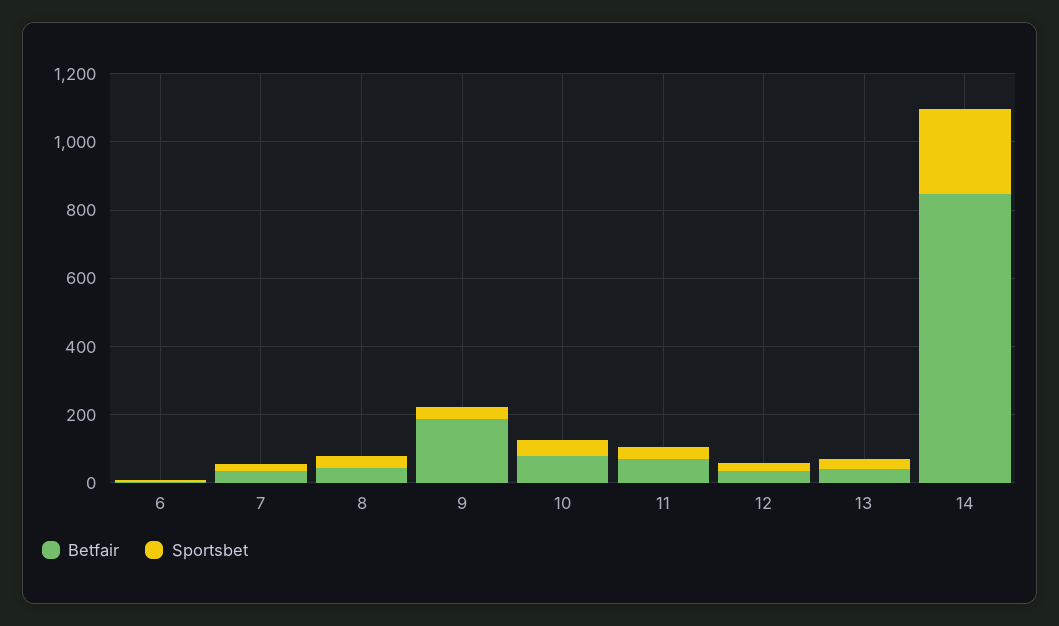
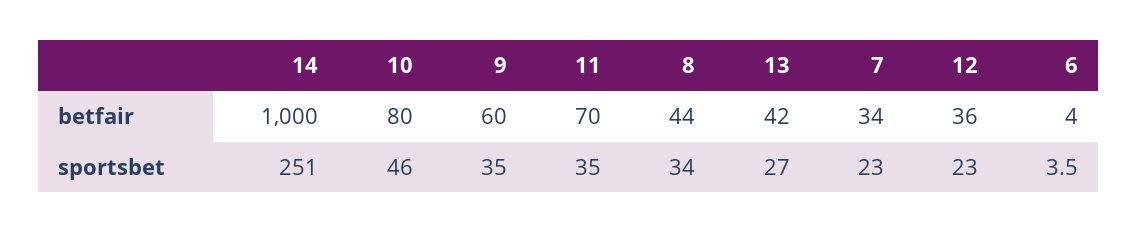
  {
    "Betfair": {
      "6": 4,
      "7": 34,
      "8": 44,
-     "9": 200,
+     "9": 60,
      "10": 80,
      "11": 70,
      "12": 36,
      "13": 42,
-     "14": 850
+     "14": 1000
    },
    "Sportsbet": {
      "6": 3.5,
      "7": 23,
      "8": 34,
      "9": 35,
      "10": 46,
      "11": 35,
      "12": 23,
      "13": 27,
      "14": 251
    }
  }

